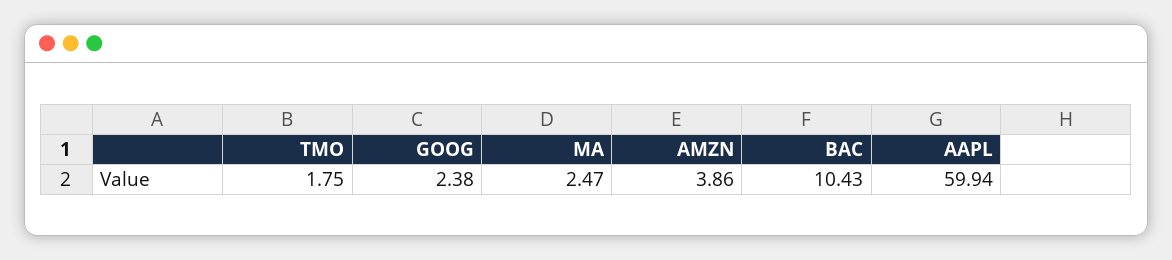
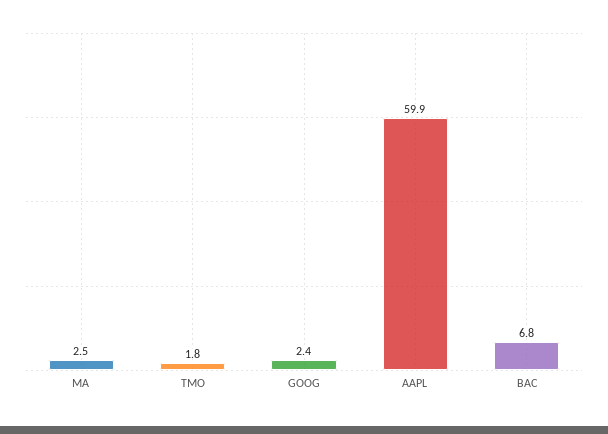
  {
    "TMO": 1.75,
    "GOOG": 2.38,
    "MA": 2.47,
-   "AMZN": 3.86,
-   "BAC": 10.43,
+   "BAC": 6.8,
    "AAPL": 59.94
  }

